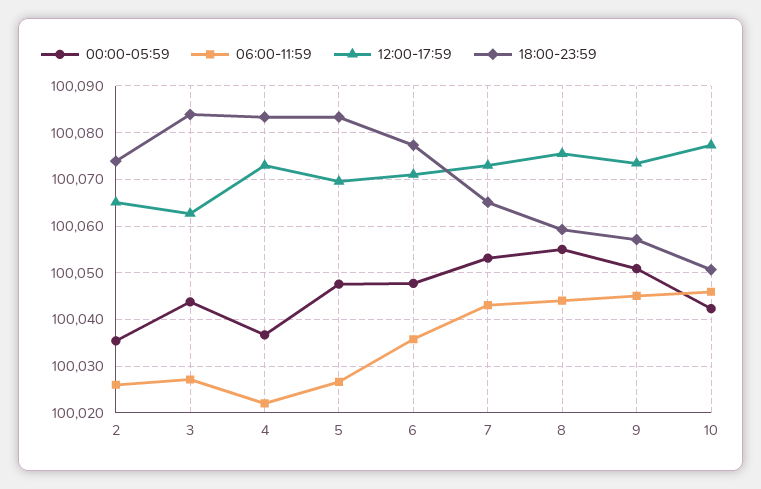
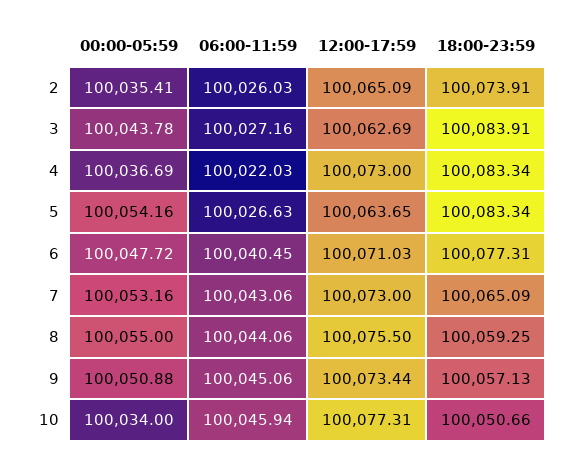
  {
    "00:00-05:59": {
      "2": 100035.41,
      "3": 100043.78,
      "4": 100036.69,
-     "5": 100048,
+     "5": 100054.16,
      "6": 100047.72,
      "7": 100053.16,
      "8": 100055,
      "9": 100050.88,
-     "10": 100042
+     "10": 100034
    },
    "06:00-11:59": {
      "2": 100026.03,
      "3": 100027.16,
      "4": 100022.03,
      "5": 100026.63,
-     "6": 100036,
+     "6": 100040.45,
      "7": 100043.06,
      "8": 100044.06,
      "9": 100045.06,
      "10": 100045.94
    },
    "12:00-17:59": {
      "2": 100065.09,
      "3": 100062.69,
      "4": 100073,
-     "5": 100070,
+     "5": 100063.65,
      "6": 100071.03,
      "7": 100073,
      "8": 100075.5,
      "9": 100073.44,
      "10": 100077.31
    },
    "18:00-23:59": {
      "2": 100073.91,
      "3": 100083.91,
      "4": 100083.34,
      "5": 100083.34,
      "6": 100077.31,
      "7": 100065.09,
      "8": 100059.25,
      "9": 100057.13,
      "10": 100050.66
    }
  }

